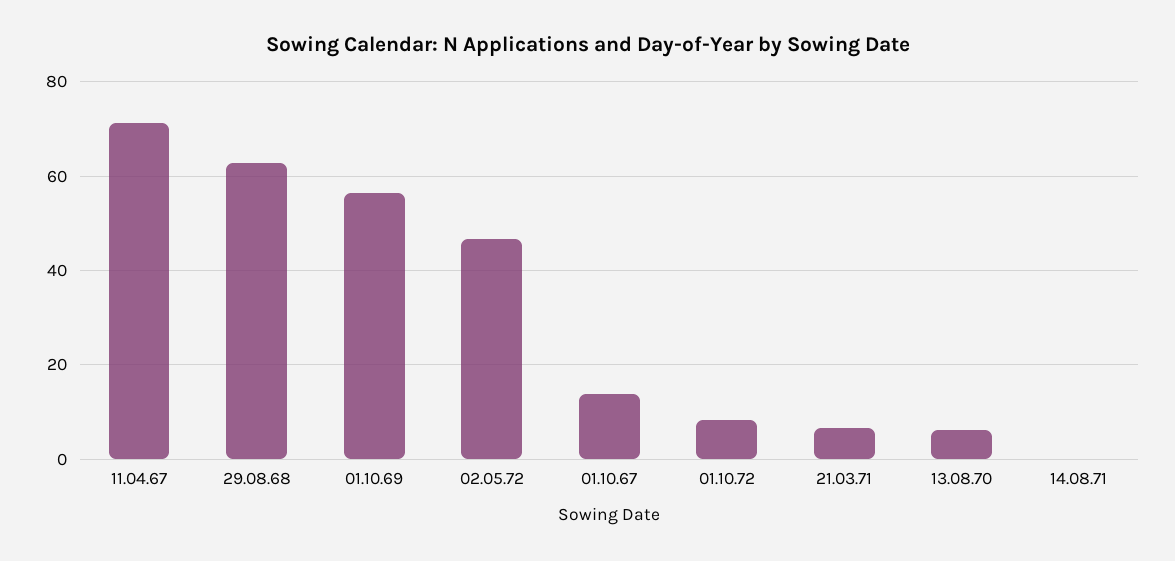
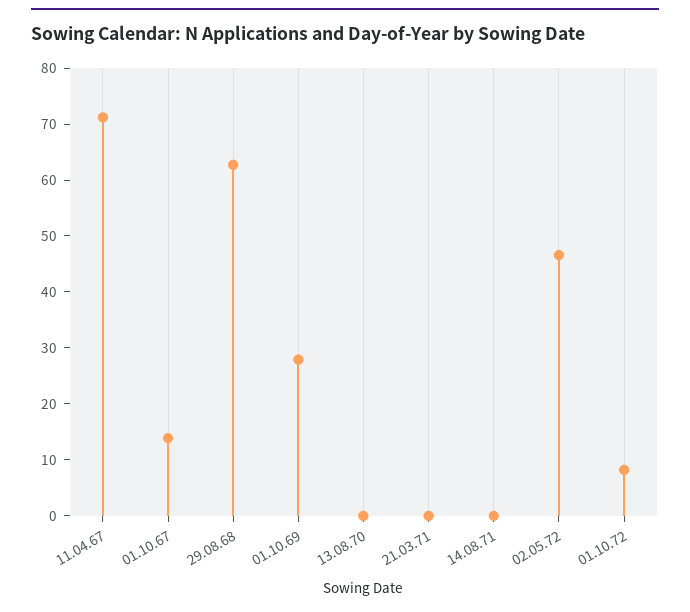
  {
    "11.04.67": 72,
    "29.08.68": 62,
-   "01.10.69": 56,
+   "01.10.69": 28,
    "02.05.72": 46,
    "01.10.67": 14,
    "01.10.72": 8,
-   "21.03.71": 6,
+   "21.03.71": 0,
-   "13.08.70": 6,
+   "13.08.70": 0,
    "14.08.71": 0
  }

